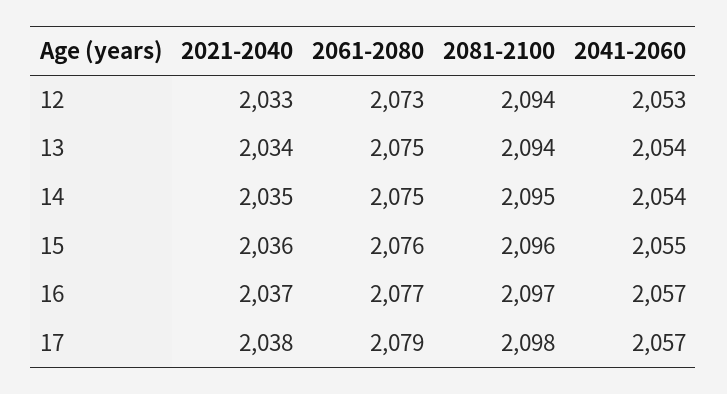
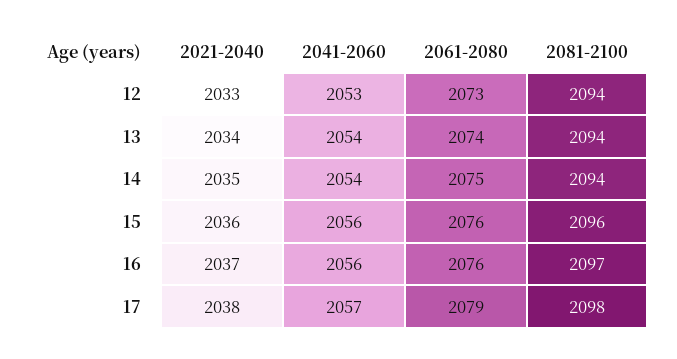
  {
    "2021-2040": {
      "12": 2033,
      "13": 2034,
      "14": 2035,
      "15": 2036,
      "16": 2037,
      "17": 2038
    },
    "2061-2080": {
      "12": 2073,
-     "13": 2075,
+     "13": 2074,
      "14": 2075,
      "15": 2076,
-     "16": 2077,
+     "16": 2076,
      "17": 2079
    },
    "2081-2100": {
      "12": 2094,
      "13": 2094,
-     "14": 2095,
+     "14": 2094,
      "15": 2096,
      "16": 2097,
      "17": 2098
    },
    "2041-2060": {
      "12": 2053,
      "13": 2054,
      "14": 2054,
-     "15": 2055,
+     "15": 2056,
-     "16": 2057,
+     "16": 2056,
      "17": 2057
    }
  }

